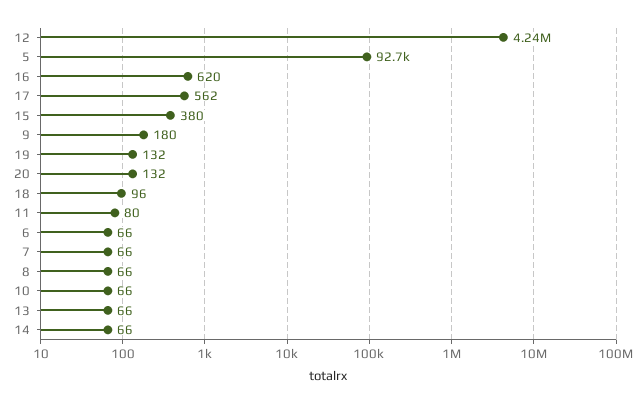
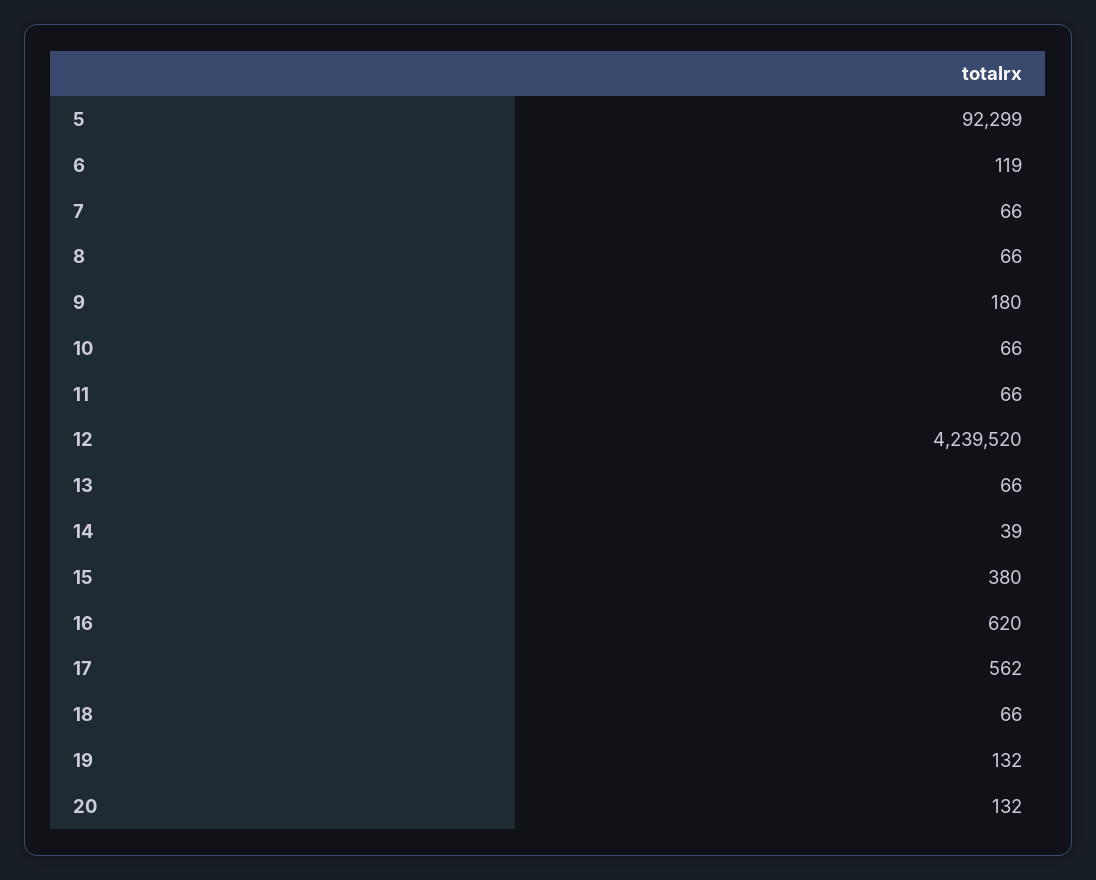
  {
    "12": 4239520,
-   "5": 92700,
+   "5": 92299,
    "16": 620,
    "17": 562,
    "15": 380,
    "9": 180,
    "19": 132,
    "20": 132,
-   "18": 96,
+   "18": 66,
-   "11": 80,
+   "11": 66,
-   "6": 66,
+   "6": 119,
    "7": 66,
    "8": 66,
    "10": 66,
    "13": 66,
-   "14": 66
+   "14": 39
  }

